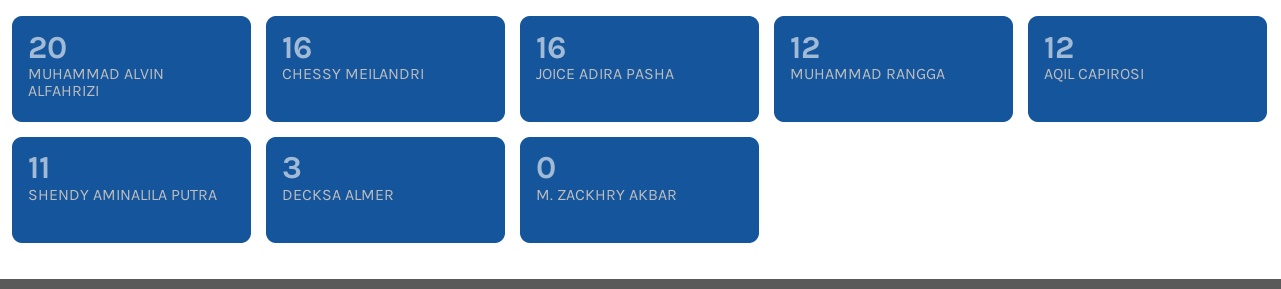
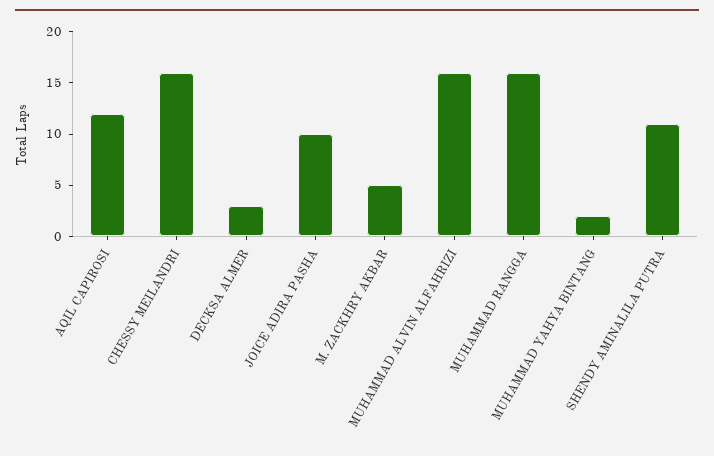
  {
-   "MUHAMMAD ALVIN ALFAHRIZI": 20,
+   "MUHAMMAD ALVIN ALFAHRIZI": 16,
    "CHESSY MEILANDRI": 16,
-   "JOICE ADIRA PASHA": 16,
+   "JOICE ADIRA PASHA": 10,
-   "MUHAMMAD RANGGA": 12,
+   "MUHAMMAD RANGGA": 16,
    "AQIL CAPIROSI": 12,
    "SHENDY AMINALILA PUTRA": 11,
    "DECKSA ALMER": 3,
-   "M. ZACKHRY AKBAR": 0
+   "M. ZACKHRY AKBAR": 5,
+   "MUHAMMAD YAHYA BINTANG": 2
  }

